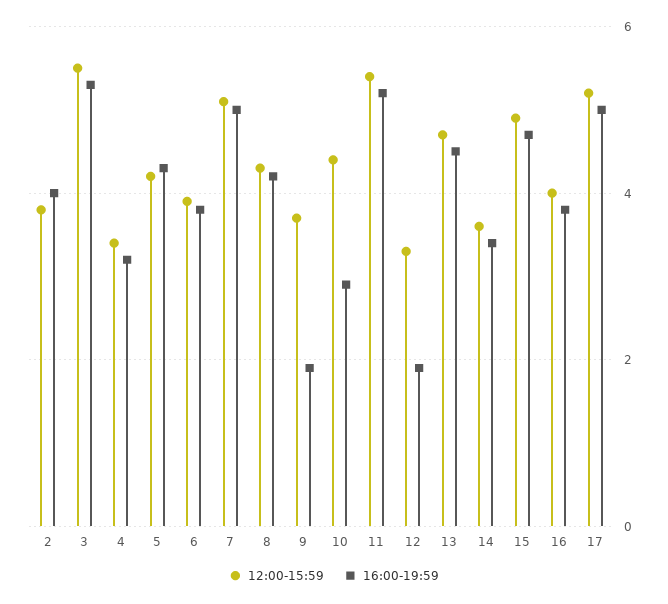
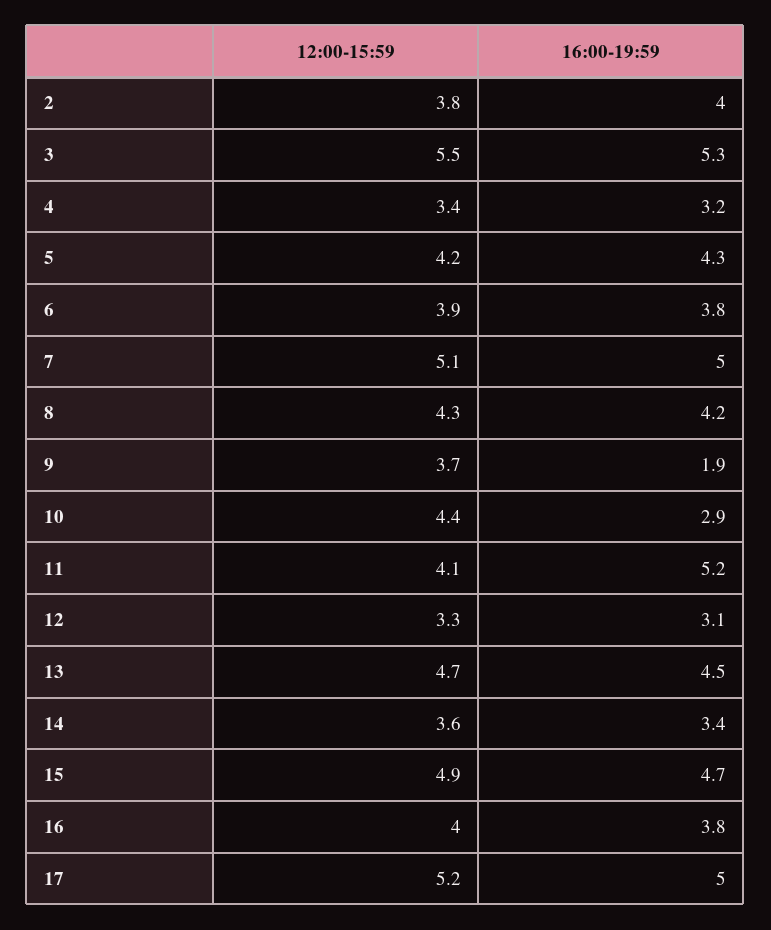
  {
    "12:00-15:59": {
      "2": 3.8,
      "3": 5.5,
      "4": 3.4,
      "5": 4.2,
      "6": 3.9,
      "7": 5.1,
      "8": 4.3,
      "9": 3.7,
      "10": 4.4,
-     "11": 5.5,
+     "11": 4.1,
      "12": 3.3,
      "13": 4.7,
      "14": 3.6,
      "15": 4.9,
      "16": 4,
      "17": 5.2
    },
    "16:00-19:59": {
      "2": 4,
      "3": 5.3,
      "4": 3.2,
      "5": 4.3,
      "6": 3.8,
      "7": 5,
      "8": 4.2,
      "9": 1.9,
      "10": 2.9,
      "11": 5.2,
-     "12": 2,
+     "12": 3.1,
      "13": 4.5,
      "14": 3.4,
      "15": 4.7,
      "16": 3.8,
      "17": 5
    }
  }

